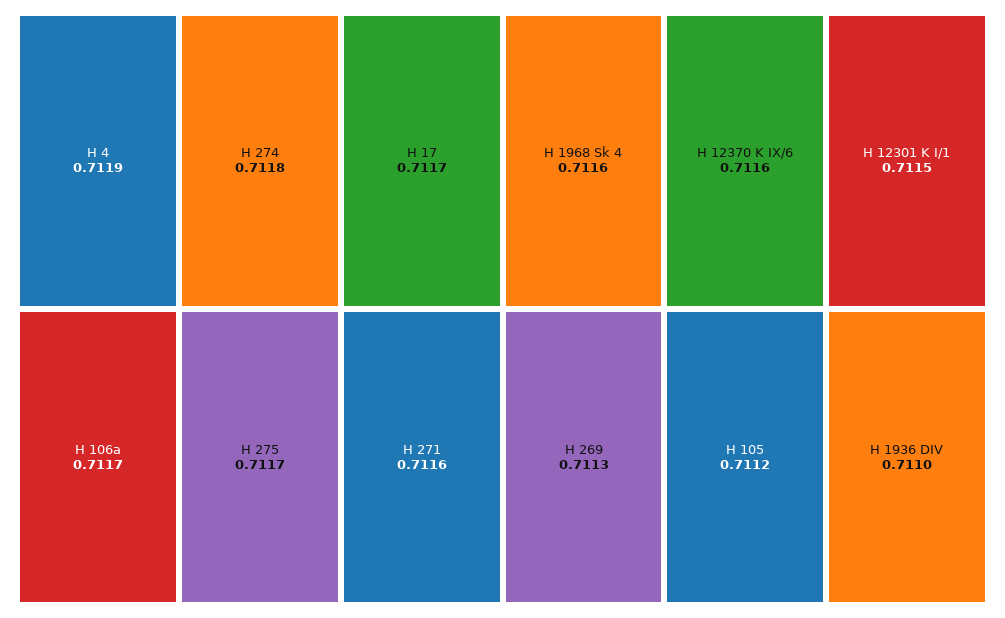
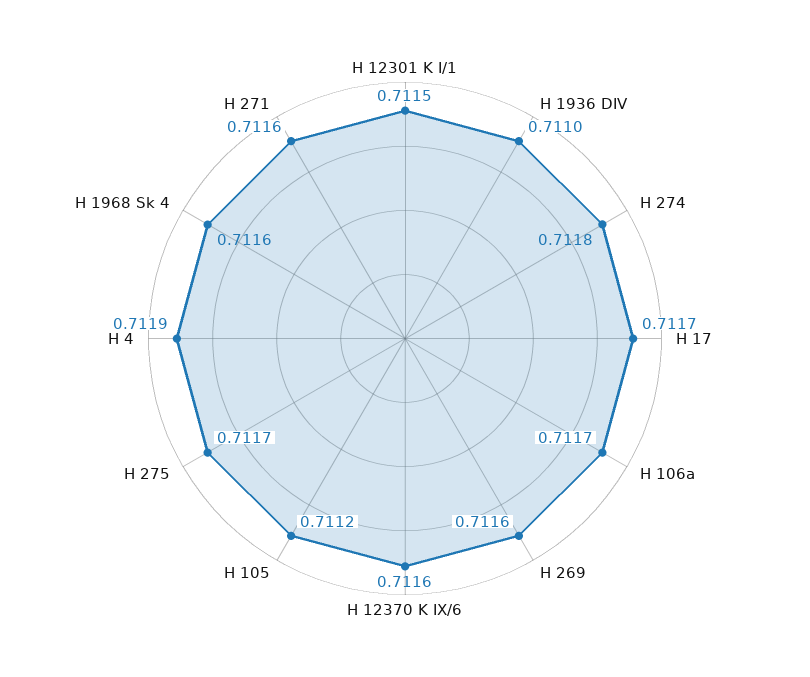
  {
    "H 4": 0.7119,
    "H 274": 0.7118,
    "H 17": 0.7117,
    "H 106a": 0.7117,
    "H 275": 0.7117,
    "H 271": 0.7116,
    "H 1968 Sk 4": 0.7116,
    "H 12370 K IX/6": 0.7116,
    "H 12301 K I/1": 0.7115,
-   "H 269": 0.7113,
+   "H 269": 0.7116,
    "H 105": 0.7112,
    "H 1936 DIV": 0.711
  }

